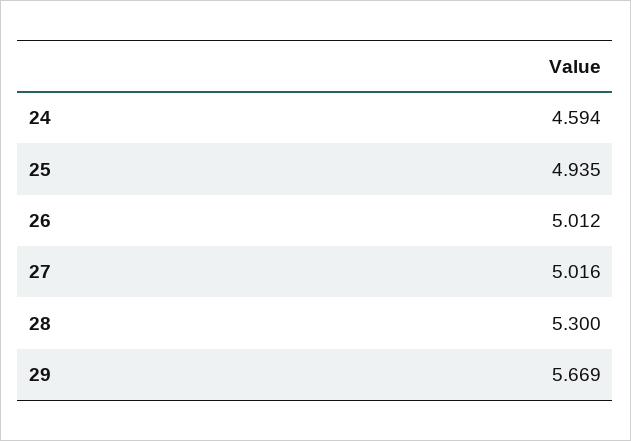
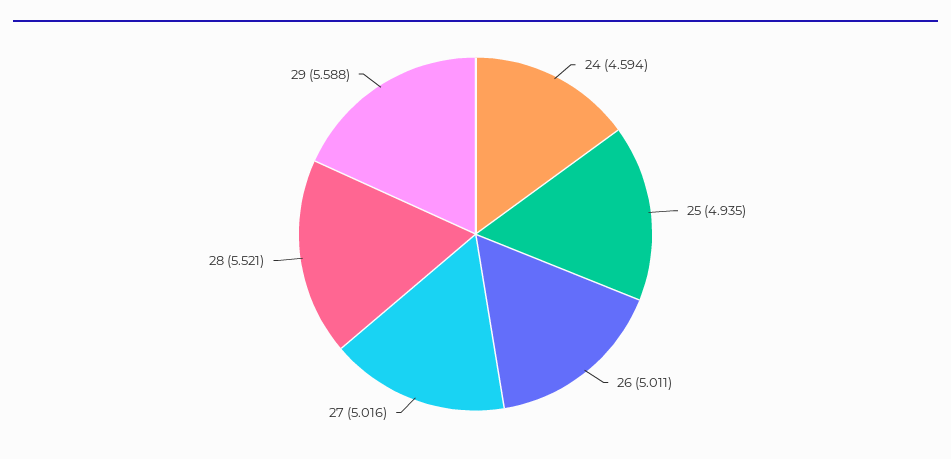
  {
    "24": 4.594,
    "25": 4.935,
-   "26": 5.012,
+   "26": 5.011,
    "27": 5.016,
-   "28": 5.3,
+   "28": 5.521,
-   "29": 5.669
+   "29": 5.588
  }

